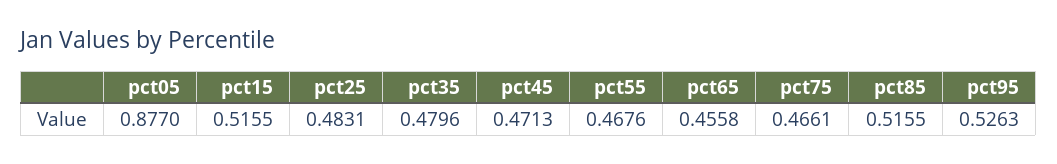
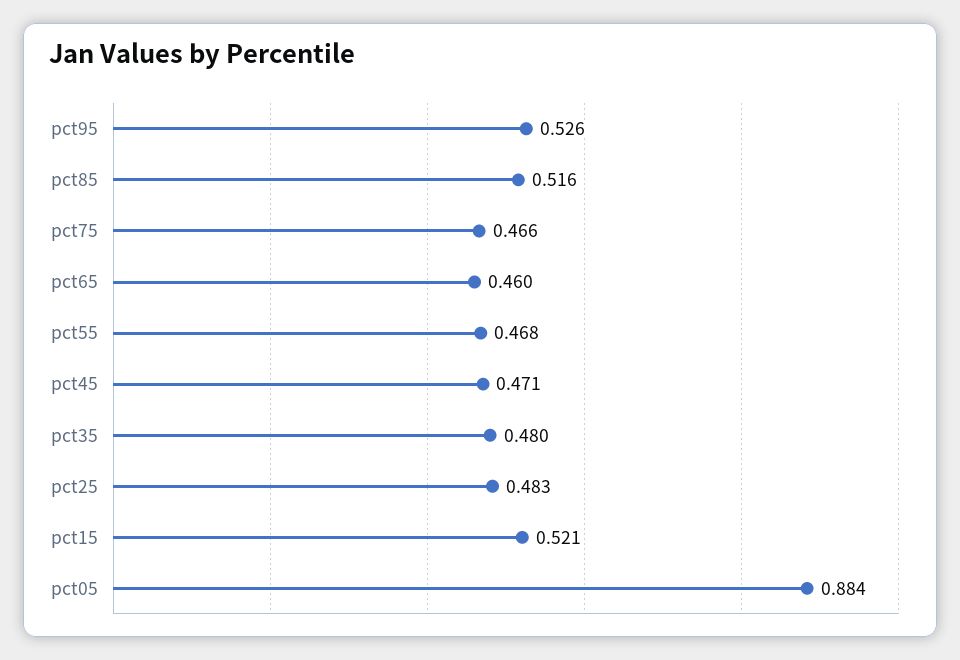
  {
-   "pct05": 0.877,
+   "pct05": 0.884,
-   "pct15": 0.5155,
+   "pct15": 0.521,
    "pct25": 0.4831,
    "pct35": 0.4796,
    "pct45": 0.4713,
    "pct55": 0.4676,
-   "pct65": 0.4558,
+   "pct65": 0.46,
    "pct75": 0.4661,
    "pct85": 0.5155,
    "pct95": 0.5263
  }

